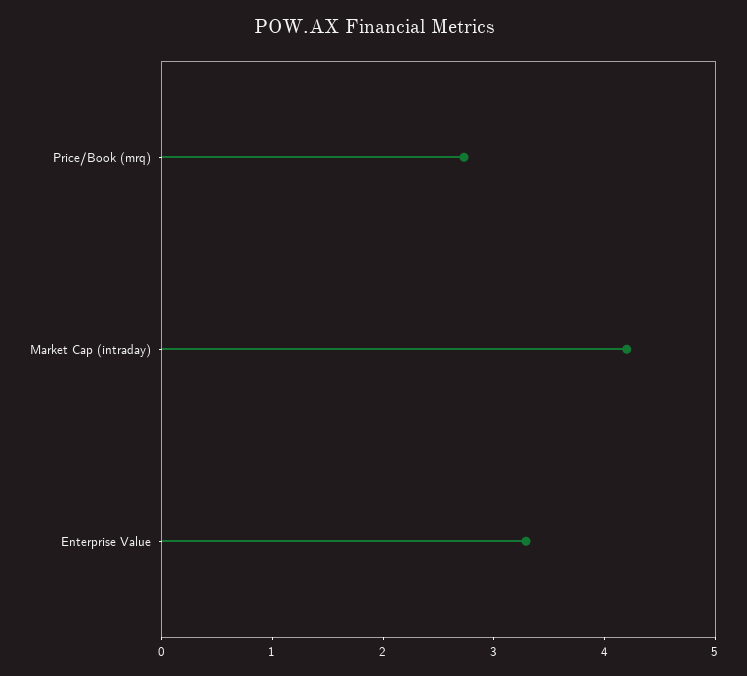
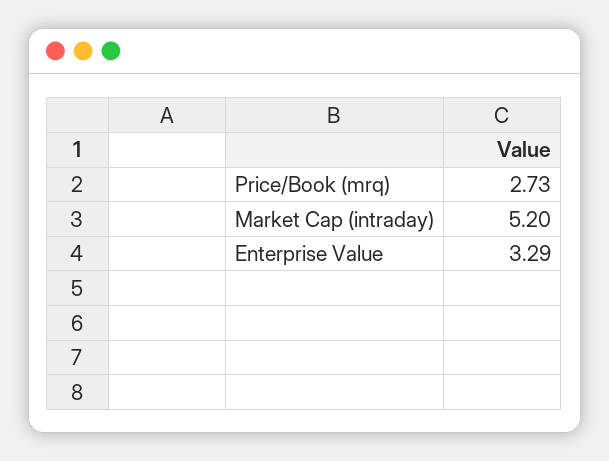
  {
    "Price/Book (mrq)": 2.73,
-   "Market Cap (intraday)": 4.2,
+   "Market Cap (intraday)": 5.2,
    "Enterprise Value": 3.29
  }

